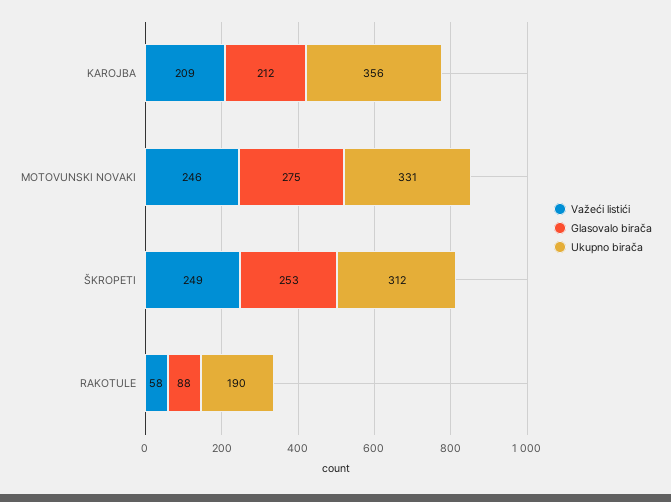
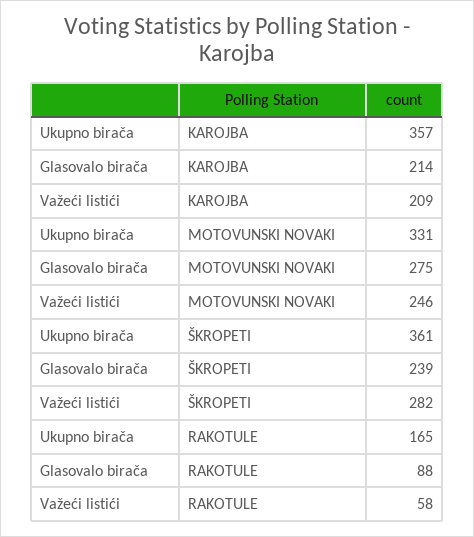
  {
    "Važeći listići": {
      "KAROJBA": 209,
      "MOTOVUNSKI NOVAKI": 246,
-     "ŠKROPETI": 249,
+     "ŠKROPETI": 282,
      "RAKOTULE": 58
    },
    "Glasovalo birača": {
-     "KAROJBA": 212,
+     "KAROJBA": 214,
      "MOTOVUNSKI NOVAKI": 275,
-     "ŠKROPETI": 253,
+     "ŠKROPETI": 239,
      "RAKOTULE": 88
    },
    "Ukupno birača": {
-     "KAROJBA": 356,
+     "KAROJBA": 357,
      "MOTOVUNSKI NOVAKI": 331,
-     "ŠKROPETI": 312,
+     "ŠKROPETI": 361,
-     "RAKOTULE": 190
+     "RAKOTULE": 165
    }
  }

